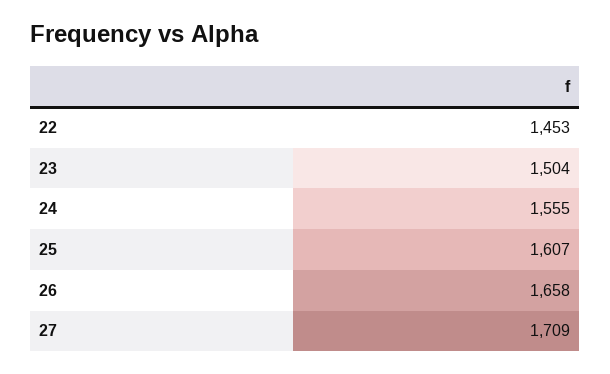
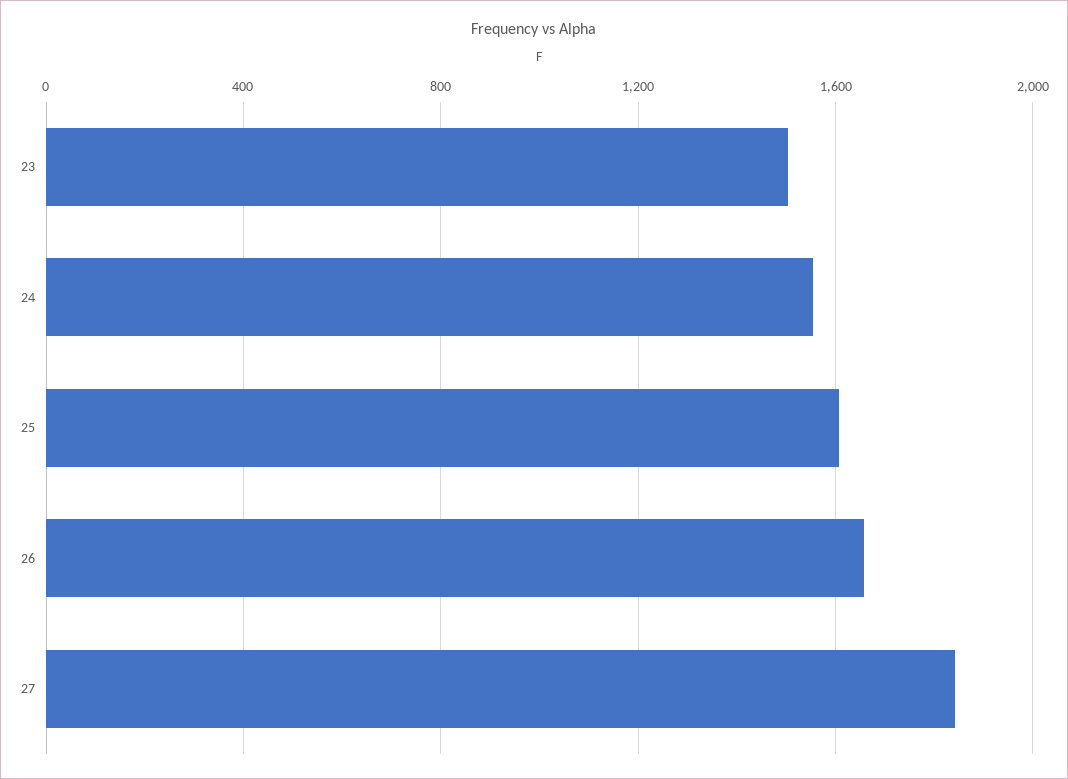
  {
-   "22": 1453,
    "23": 1504,
    "24": 1555,
    "25": 1607,
    "26": 1658,
-   "27": 1709
+   "27": 1850
  }

